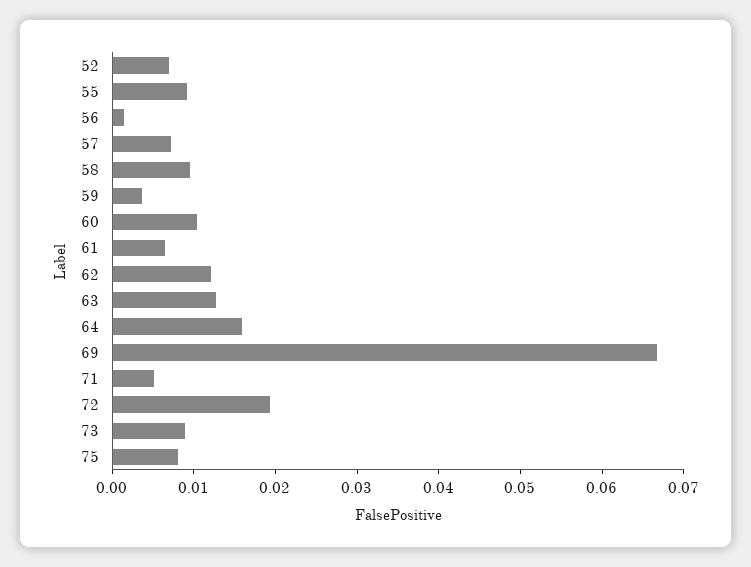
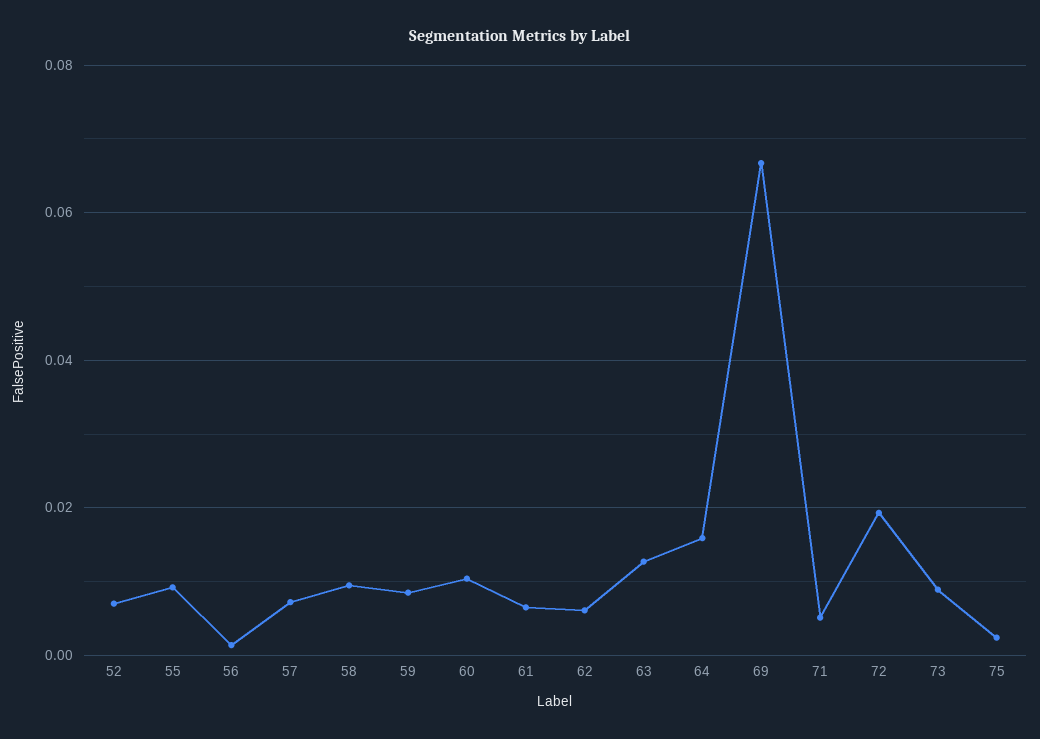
  {
    "52": 0.008,
    "55": 0.01,
    "56": 0.002,
    "57": 0.008,
    "58": 0.01,
-   "59": 0.004,
+   "59": 0.008,
    "60": 0.01,
    "61": 0.006,
-   "62": 0.012,
+   "62": 0.006,
    "63": 0.012,
    "64": 0.016,
    "69": 0.066,
    "71": 0.006,
    "72": 0.02,
    "73": 0.008,
-   "75": 0.008
+   "75": 0.002
  }

